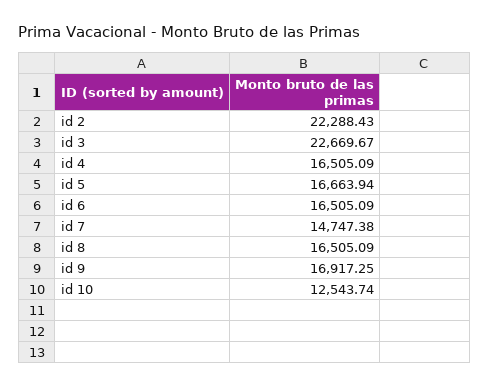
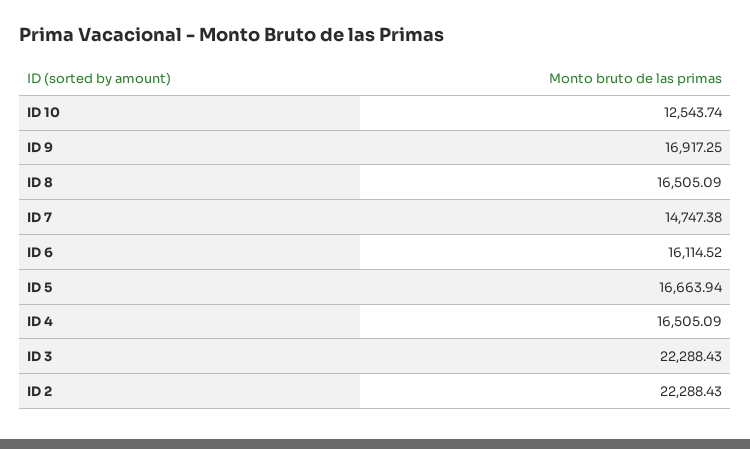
  {
    "id 2": 22288.43,
-   "id 3": 22669.67,
+   "id 3": 22288.43,
    "id 4": 16505.09,
    "id 5": 16663.94,
-   "id 6": 16505.09,
+   "id 6": 16114.52,
    "id 7": 14747.38,
    "id 8": 16505.09,
    "id 9": 16917.25,
    "id 10": 12543.74
  }

